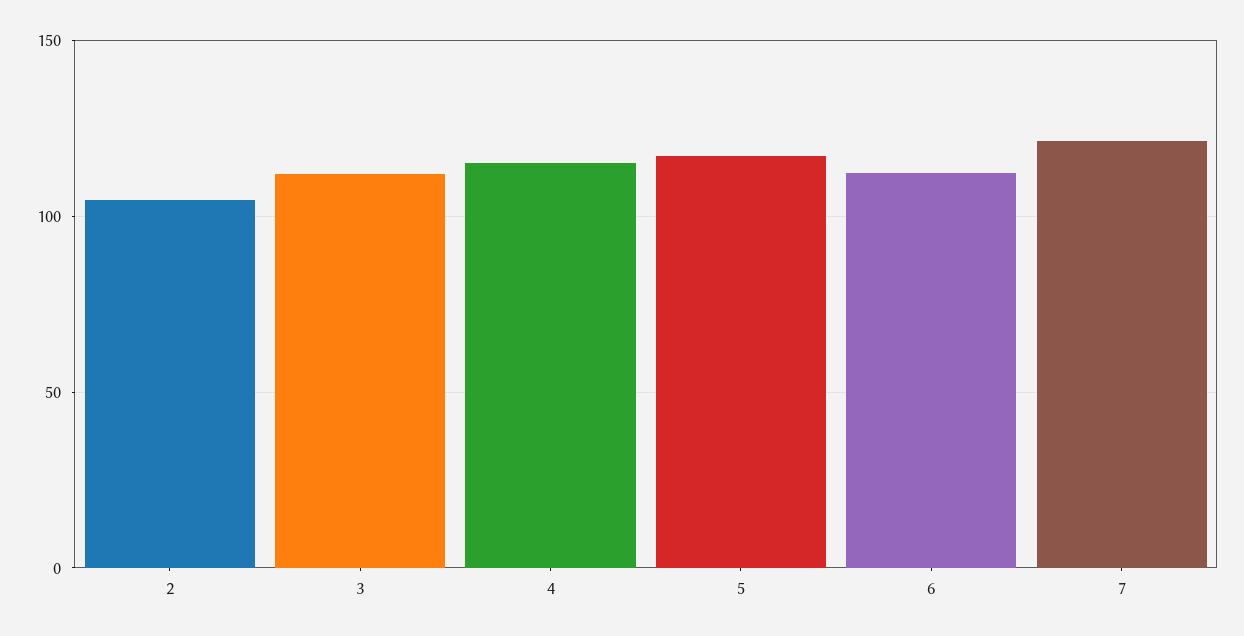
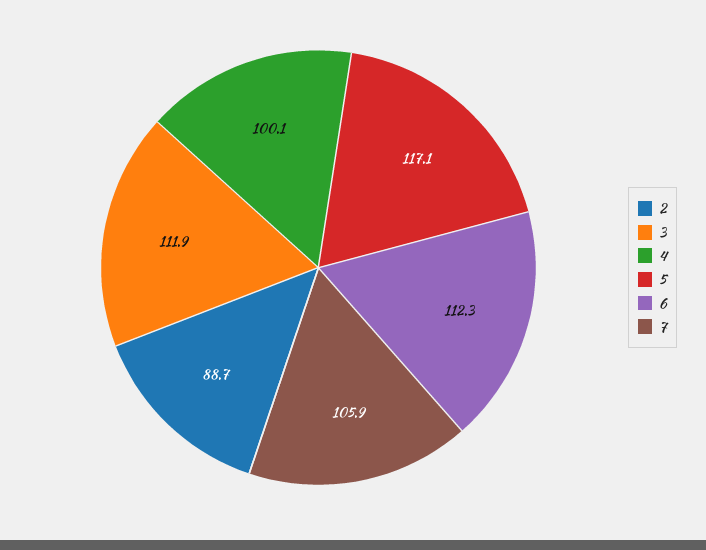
  {
-   "2": 105,
+   "2": 88.7,
    "3": 111.9,
-   "4": 115,
+   "4": 100.1,
    "5": 117.1,
    "6": 112.3,
-   "7": 120
+   "7": 105.9
  }

